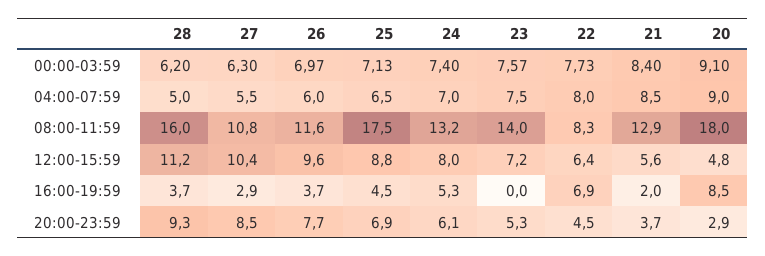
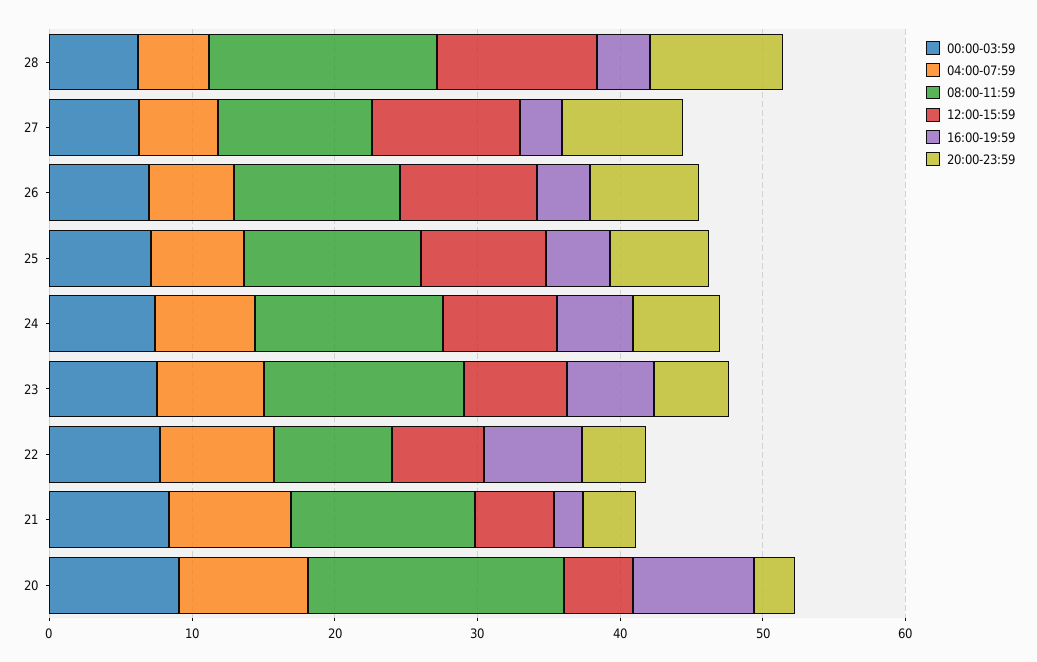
  {
    "00:00-03:59": {
      "28": 6.2,
      "27": 6.3,
      "26": 6.97,
      "25": 7.13,
      "24": 7.4,
      "23": 7.57,
      "22": 7.73,
      "21": 8.4,
      "20": 9.1
    },
    "04:00-07:59": {
      "28": 5,
      "27": 5.5,
      "26": 6,
      "25": 6.5,
      "24": 7,
      "23": 7.5,
      "22": 8,
      "21": 8.5,
      "20": 9
    },
    "08:00-11:59": {
      "28": 16,
      "27": 10.8,
      "26": 11.6,
-     "25": 17.5,
+     "25": 12,
      "24": 13.2,
      "23": 14,
      "22": 8.3,
      "21": 12.9,
      "20": 18
    },
    "12:00-15:59": {
      "28": 11.2,
      "27": 10.4,
      "26": 9.6,
      "25": 8.8,
      "24": 8,
      "23": 7.2,
      "22": 6.4,
      "21": 5.6,
      "20": 4.8
    },
    "16:00-19:59": {
      "28": 3.7,
      "27": 2.9,
      "26": 3.7,
      "25": 4.5,
      "24": 5.3,
-     "23": 0,
+     "23": 6,
      "22": 6.9,
      "21": 2,
      "20": 8.5
    },
    "20:00-23:59": {
      "28": 9.3,
      "27": 8.5,
      "26": 7.7,
      "25": 6.9,
      "24": 6.1,
      "23": 5.3,
      "22": 4.5,
      "21": 3.7,
      "20": 2.9
    }
  }

